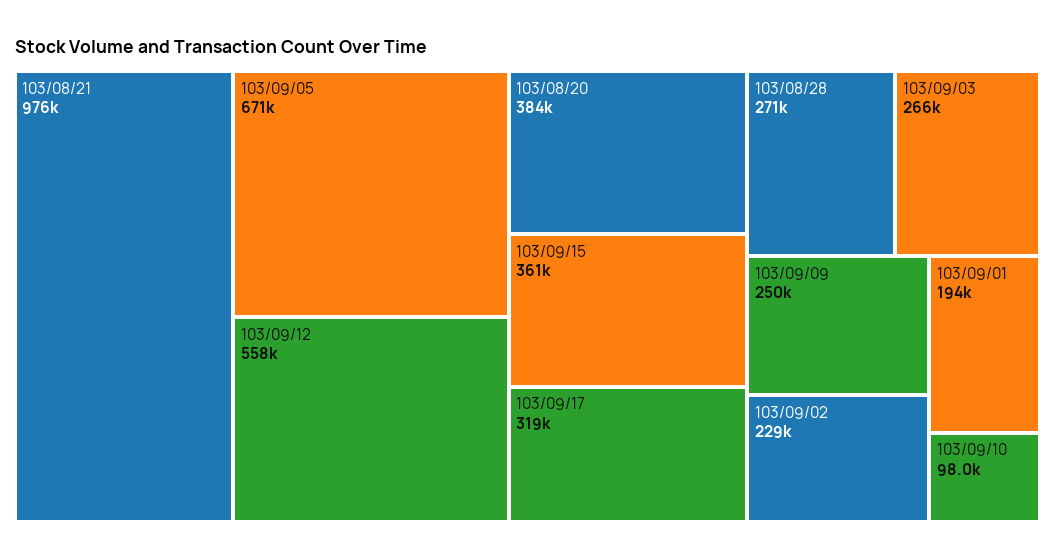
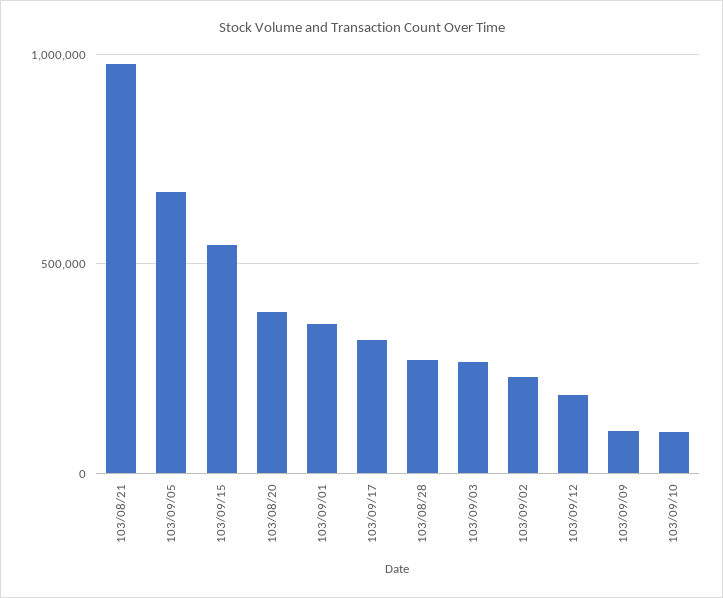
  {
    "103/08/21": 976000,
    "103/09/05": 671000,
-   "103/09/12": 558000,
+   "103/09/12": 200000,
    "103/08/20": 384000,
-   "103/09/15": 361000,
+   "103/09/15": 550000,
    "103/09/17": 319000,
    "103/08/28": 271000,
    "103/09/03": 266000,
-   "103/09/09": 250000,
+   "103/09/09": 100000,
    "103/09/02": 229000,
-   "103/09/01": 194000,
+   "103/09/01": 350000,
    "103/09/10": 98000
  }

